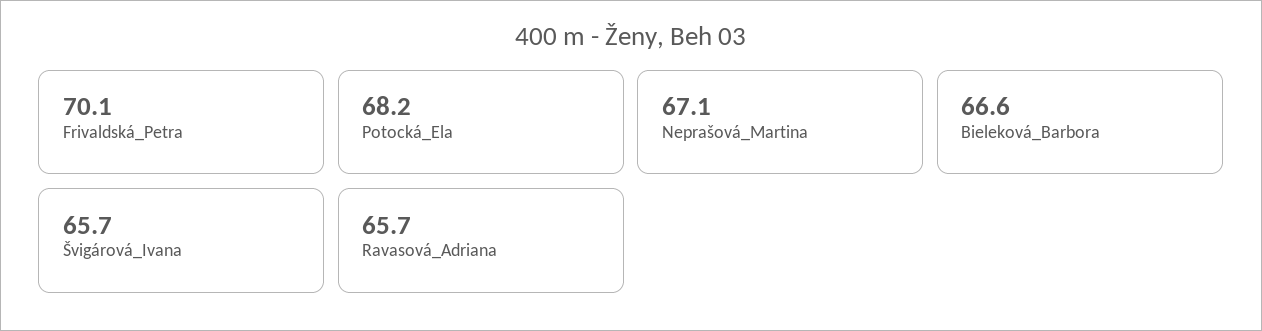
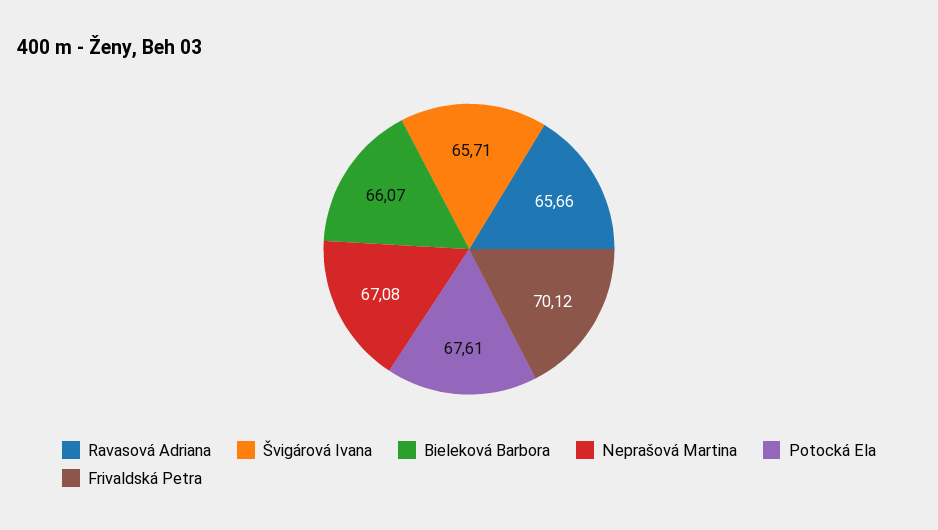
  {
    "Frivaldská_Petra": 70.12,
-   "Potocká_Ela": 68.2,
+   "Potocká_Ela": 67.61,
    "Neprašová_Martina": 67.08,
-   "Bieleková_Barbora": 66.6,
+   "Bieleková_Barbora": 66.07,
    "Švigárová_Ivana": 65.71,
    "Ravasová_Adriana": 65.66
  }

